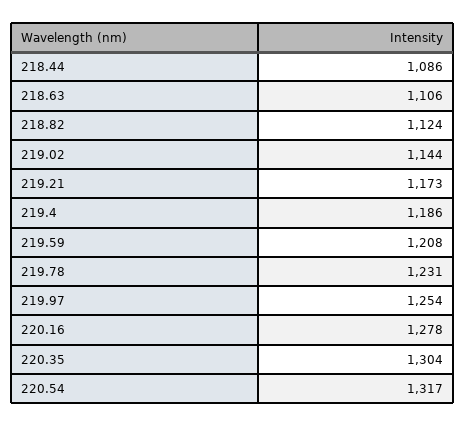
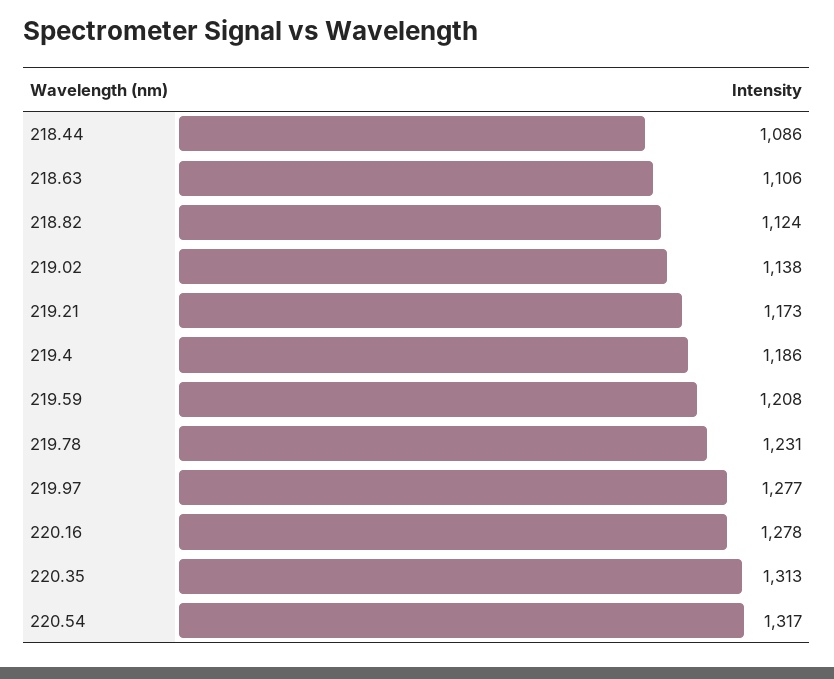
  {
    "218.44": 1086,
    "218.63": 1106,
    "218.82": 1124,
-   "219.02": 1144,
+   "219.02": 1138,
    "219.21": 1173,
    "219.4": 1186,
    "219.59": 1208,
    "219.78": 1231,
-   "219.97": 1254,
+   "219.97": 1277,
    "220.16": 1278,
-   "220.35": 1304,
+   "220.35": 1313,
    "220.54": 1317
  }

